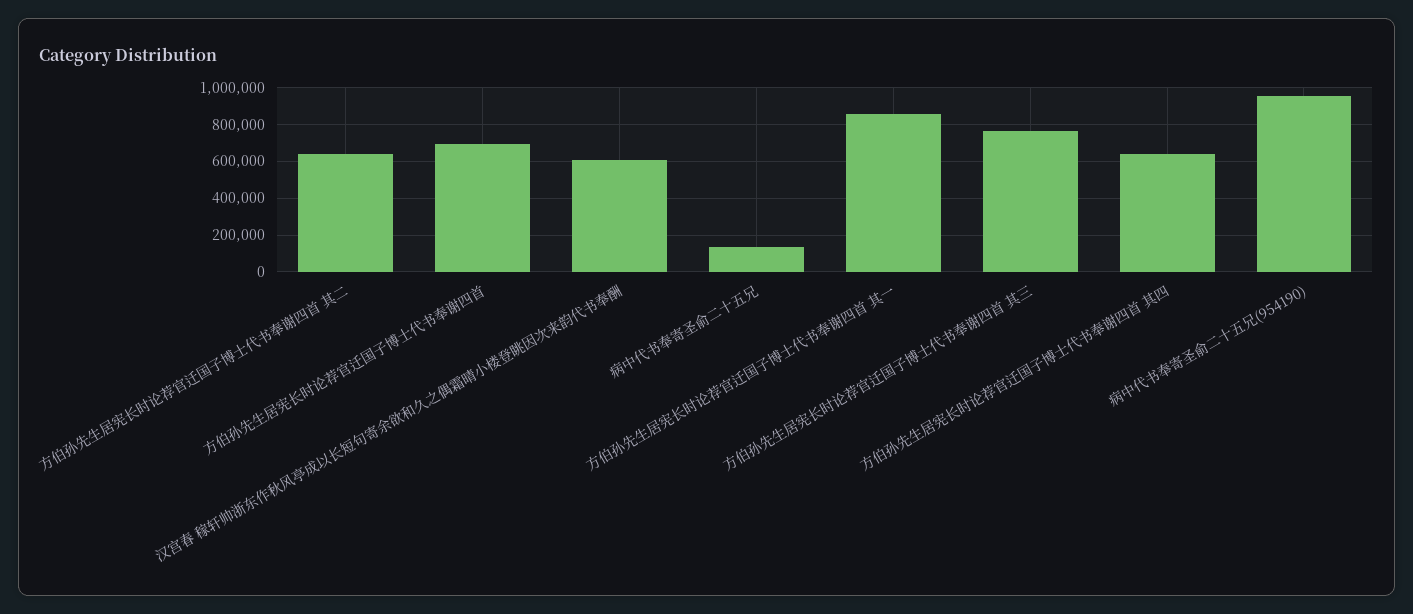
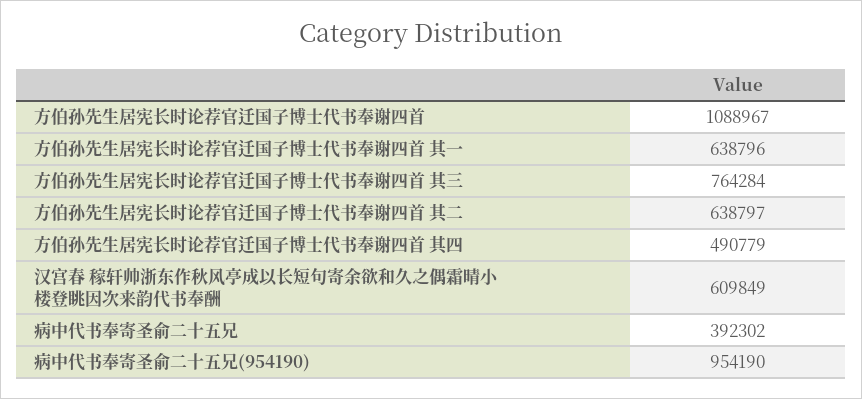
  {
    "方伯孙先生居宪长时论荐官迁国子博士代书奉谢四首 其二": 638797,
-   "方伯孙先生居宪长时论荐官迁国子博士代书奉谢四首": 700000,
+   "方伯孙先生居宪长时论荐官迁国子博士代书奉谢四首": 1088967,
    "汉宫春 稼轩帅浙东作秋风亭成以长短句寄余欲和久之偶霜晴小楼登眺因次来韵代书奉酬": 609849,
-   "病中代书奉寄圣俞二十五兄": 150000,
+   "病中代书奉寄圣俞二十五兄": 392302,
-   "方伯孙先生居宪长时论荐官迁国子博士代书奉谢四首 其一": 850000,
+   "方伯孙先生居宪长时论荐官迁国子博士代书奉谢四首 其一": 638796,
    "方伯孙先生居宪长时论荐官迁国子博士代书奉谢四首 其三": 764284,
-   "方伯孙先生居宪长时论荐官迁国子博士代书奉谢四首 其四": 650000,
+   "方伯孙先生居宪长时论荐官迁国子博士代书奉谢四首 其四": 490779,
    "病中代书奉寄圣俞二十五兄(954190)": 954190
  }

